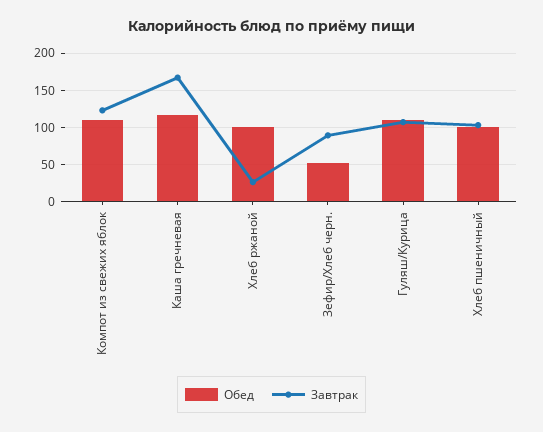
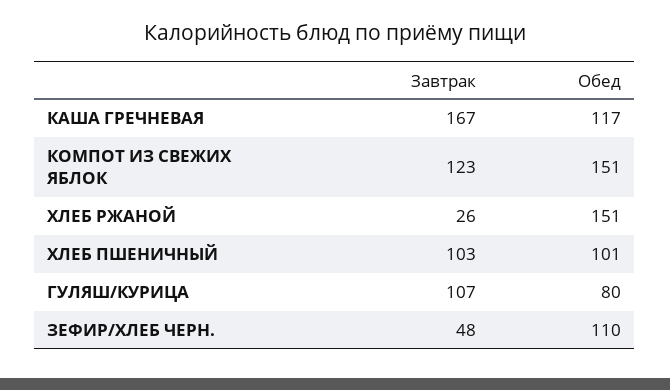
  {
    "Обед": {
-     "Компот из свежих яблок": 110,
+     "Компот из свежих яблок": 151,
      "Каша гречневая": 117,
-     "Хлеб ржаной": 100,
+     "Хлеб ржаной": 151,
-     "Зефир/Хлеб черн.": 50,
+     "Зефир/Хлеб черн.": 110,
-     "Гуляш/Курица": 110,
+     "Гуляш/Курица": 80,
      "Хлеб пшеничный": 101
    },
    "Завтрак": {
      "Компот из свежих яблок": 123,
      "Каша гречневая": 167,
      "Хлеб ржаной": 26,
-     "Зефир/Хлеб черн.": 90,
+     "Зефир/Хлеб черн.": 48,
      "Гуляш/Курица": 107,
      "Хлеб пшеничный": 103
    }
  }

